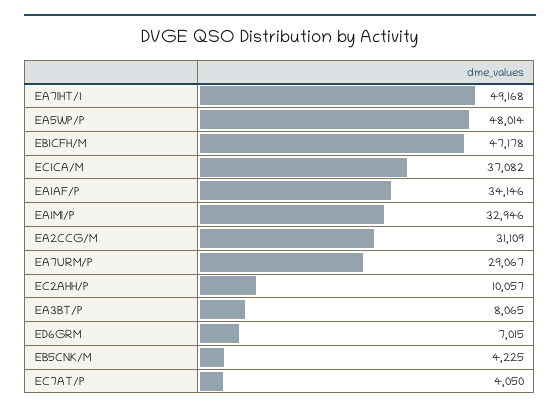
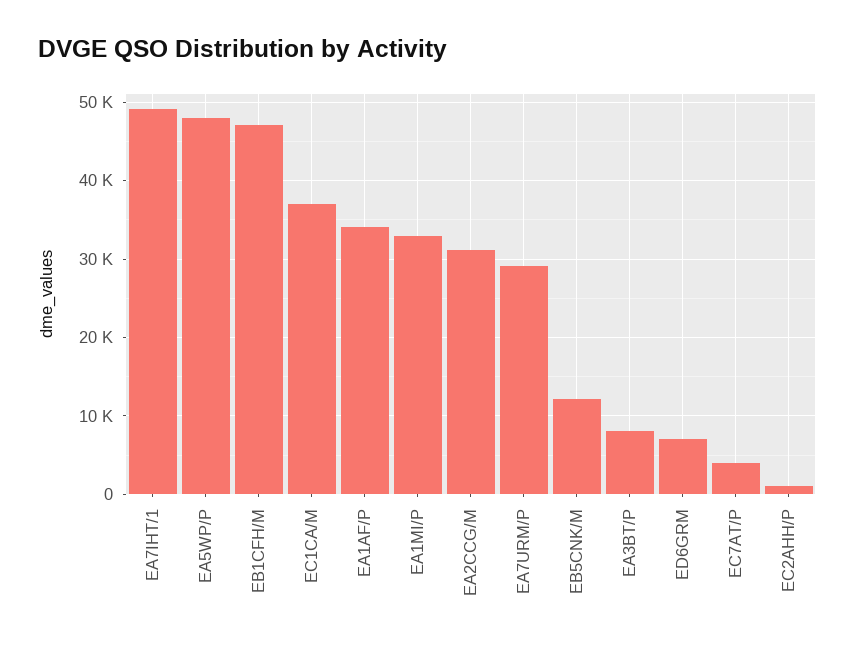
  {
    "EA7IHT/1": 49168,
    "EA5WP/P": 48014,
    "EB1CFH/M": 47178,
    "EC1CA/M": 37082,
    "EA1AF/P": 34146,
    "EA1MI/P": 32946,
    "EA2CCG/M": 31109,
    "EA7URM/P": 29067,
-   "EC2AHH/P": 10057,
+   "EC2AHH/P": 1000,
    "EA3BT/P": 8065,
    "ED6GRM": 7015,
-   "EB5CNK/M": 4225,
+   "EB5CNK/M": 12000,
    "EC7AT/P": 4050
  }

